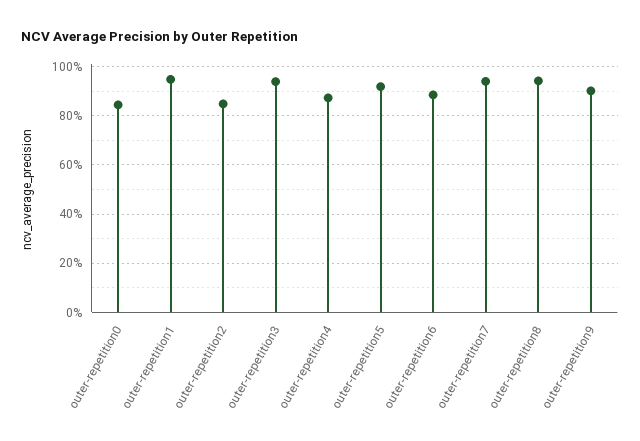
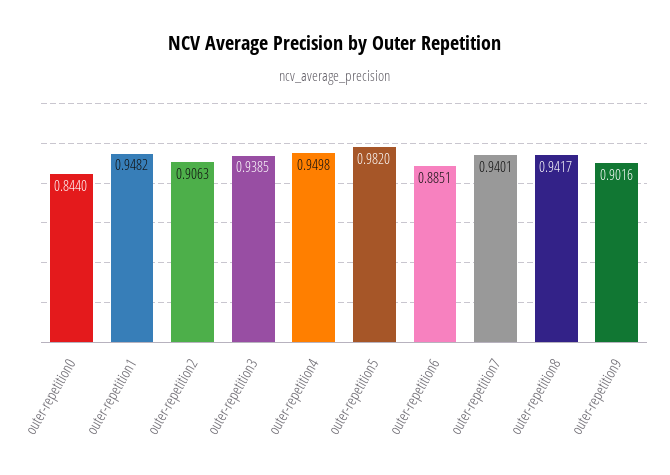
  {
    "outer-repetition0": 0.844,
    "outer-repetition1": 0.9482,
-   "outer-repetition2": 0.85,
+   "outer-repetition2": 0.9063,
    "outer-repetition3": 0.9385,
-   "outer-repetition4": 0.875,
+   "outer-repetition4": 0.9498,
-   "outer-repetition5": 0.925,
+   "outer-repetition5": 0.982,
    "outer-repetition6": 0.8851,
    "outer-repetition7": 0.9401,
    "outer-repetition8": 0.9417,
    "outer-repetition9": 0.9016
  }

